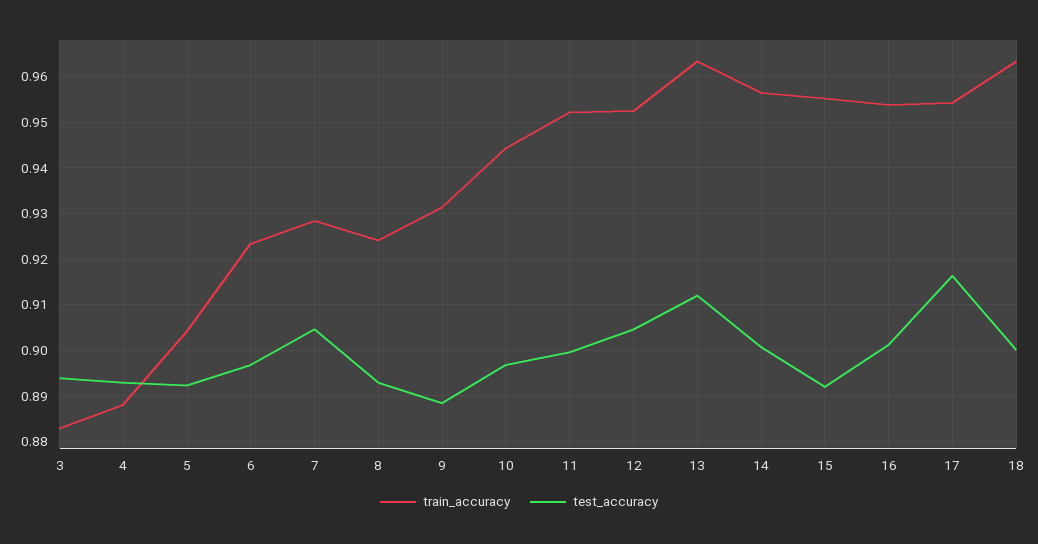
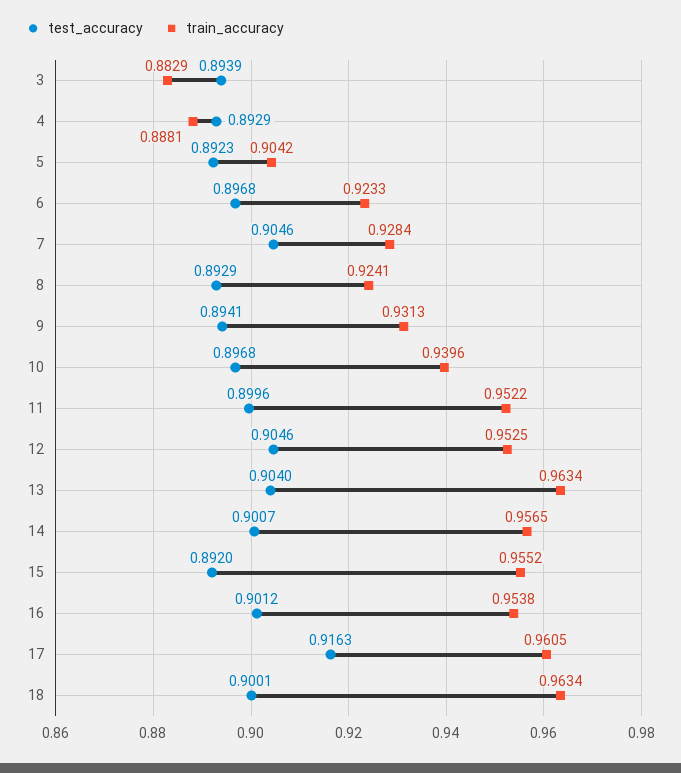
  {
    "train_accuracy": {
      "3": 0.8829,
      "4": 0.8881,
      "5": 0.9042,
      "6": 0.9233,
      "7": 0.9284,
      "8": 0.9241,
      "9": 0.9313,
-     "10": 0.944,
+     "10": 0.9396,
      "11": 0.9522,
      "12": 0.9525,
      "13": 0.9634,
      "14": 0.9565,
      "15": 0.9552,
      "16": 0.9538,
-     "17": 0.954,
+     "17": 0.9605,
      "18": 0.9634
    },
    "test_accuracy": {
      "3": 0.8939,
      "4": 0.8929,
      "5": 0.8923,
      "6": 0.8968,
      "7": 0.9046,
      "8": 0.8929,
-     "9": 0.888,
+     "9": 0.8941,
      "10": 0.8968,
      "11": 0.8996,
      "12": 0.9046,
-     "13": 0.912,
+     "13": 0.904,
      "14": 0.9007,
      "15": 0.892,
      "16": 0.9012,
      "17": 0.9163,
      "18": 0.9001
    }
  }

